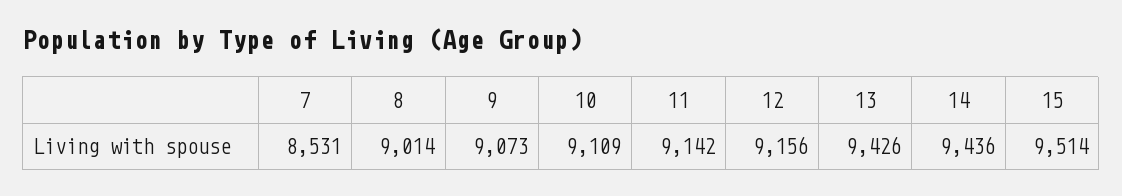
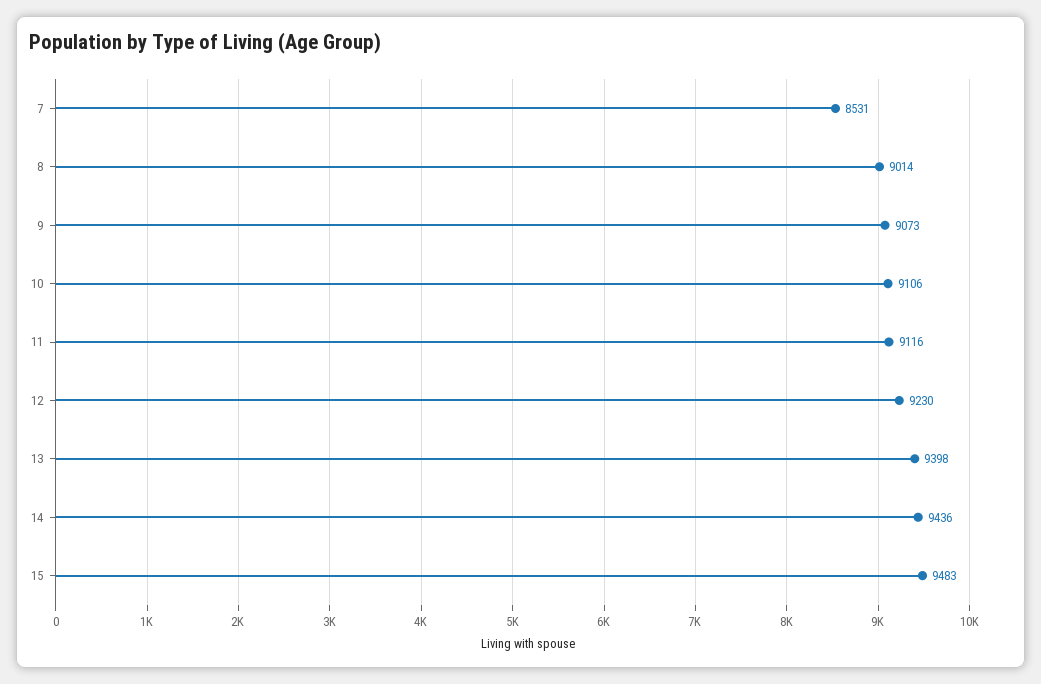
  {
    "7": 8531,
    "8": 9014,
    "9": 9073,
-   "10": 9109,
+   "10": 9106,
-   "11": 9142,
+   "11": 9116,
-   "12": 9156,
+   "12": 9230,
-   "13": 9426,
+   "13": 9398,
    "14": 9436,
-   "15": 9514
+   "15": 9483
  }

